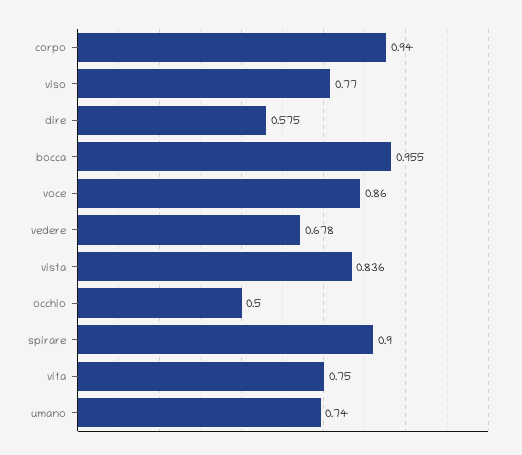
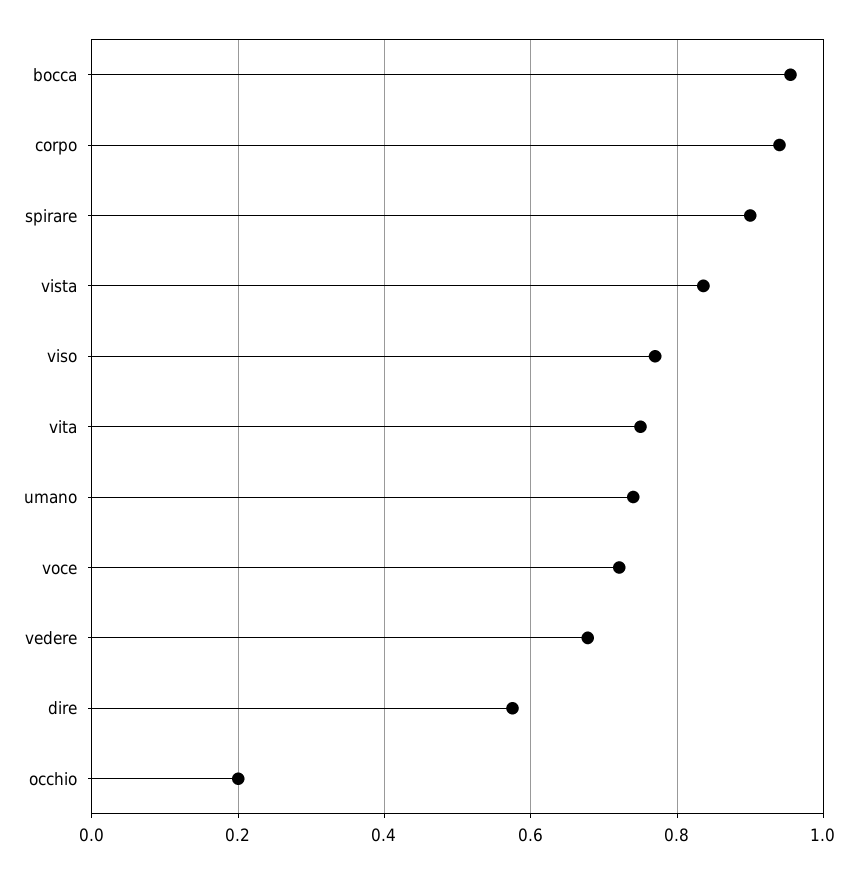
  {
    "corpo": 0.94,
    "viso": 0.77,
    "dire": 0.575,
    "bocca": 0.955,
-   "voce": 0.86,
+   "voce": 0.72,
    "vedere": 0.678,
    "vista": 0.836,
-   "occhio": 0.5,
+   "occhio": 0.2,
    "spirare": 0.9,
    "vita": 0.75,
    "umano": 0.74
  }

